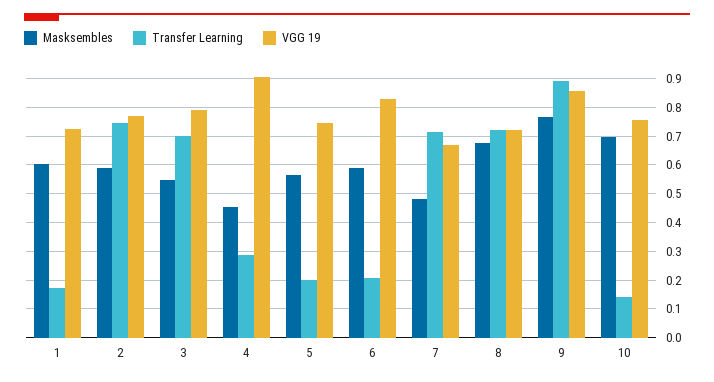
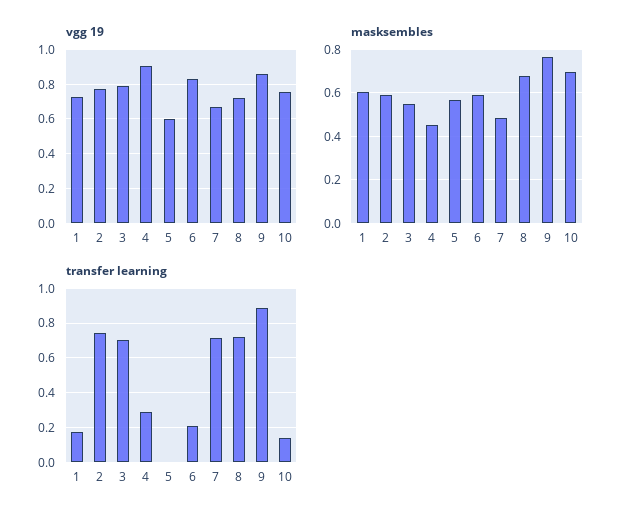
  {
    "Masksembles": {
      "1": 0.6,
      "2": 0.6,
      "3": 0.55,
      "4": 0.45,
      "5": 0.575,
      "6": 0.6,
      "7": 0.475,
      "8": 0.675,
      "9": 0.775,
      "10": 0.7
    },
    "Transfer Learning": {
      "1": 0.175,
      "2": 0.75,
      "3": 0.7,
      "4": 0.3,
-     "5": 0.2,
+     "5": 0,
      "6": 0.2,
      "7": 0.725,
      "8": 0.725,
      "9": 0.9,
      "10": 0.15
    },
    "VGG 19": {
      "1": 0.725,
      "2": 0.775,
      "3": 0.8,
      "4": 0.9,
-     "5": 0.75,
+     "5": 0.6,
      "6": 0.825,
      "7": 0.675,
      "8": 0.725,
      "9": 0.85,
      "10": 0.75
    }
  }

